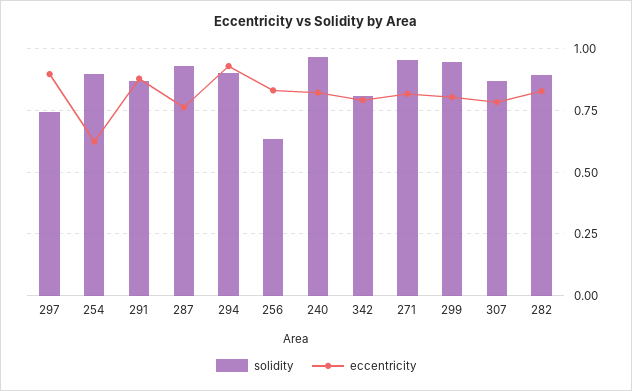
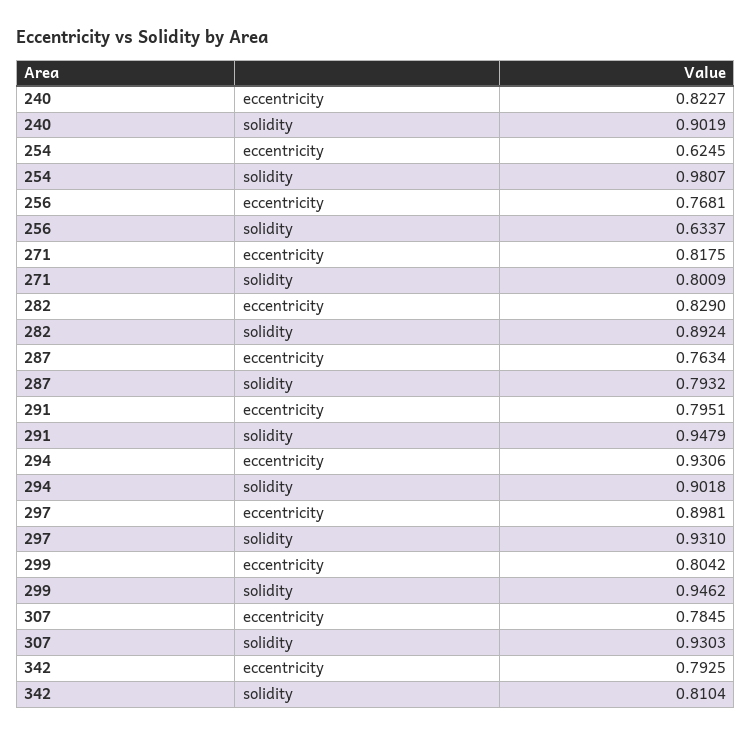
  {
    "solidity": {
-     "297": 0.75,
+     "297": 0.931,
-     "254": 0.9,
+     "254": 0.9807,
-     "291": 0.875,
+     "291": 0.9479,
-     "287": 0.925,
+     "287": 0.7932,
      "294": 0.9018,
      "256": 0.6337,
-     "240": 0.975,
+     "240": 0.9019,
      "342": 0.8104,
-     "271": 0.95,
+     "271": 0.8009,
      "299": 0.9462,
-     "307": 0.875,
+     "307": 0.9303,
      "282": 0.8924
    },
    "eccentricity": {
      "297": 0.8981,
      "254": 0.6245,
-     "291": 0.875,
+     "291": 0.7951,
      "287": 0.7634,
      "294": 0.9306,
-     "256": 0.825,
+     "256": 0.7681,
      "240": 0.8227,
      "342": 0.7925,
      "271": 0.8175,
      "299": 0.8042,
      "307": 0.7845,
      "282": 0.829
    }
  }

